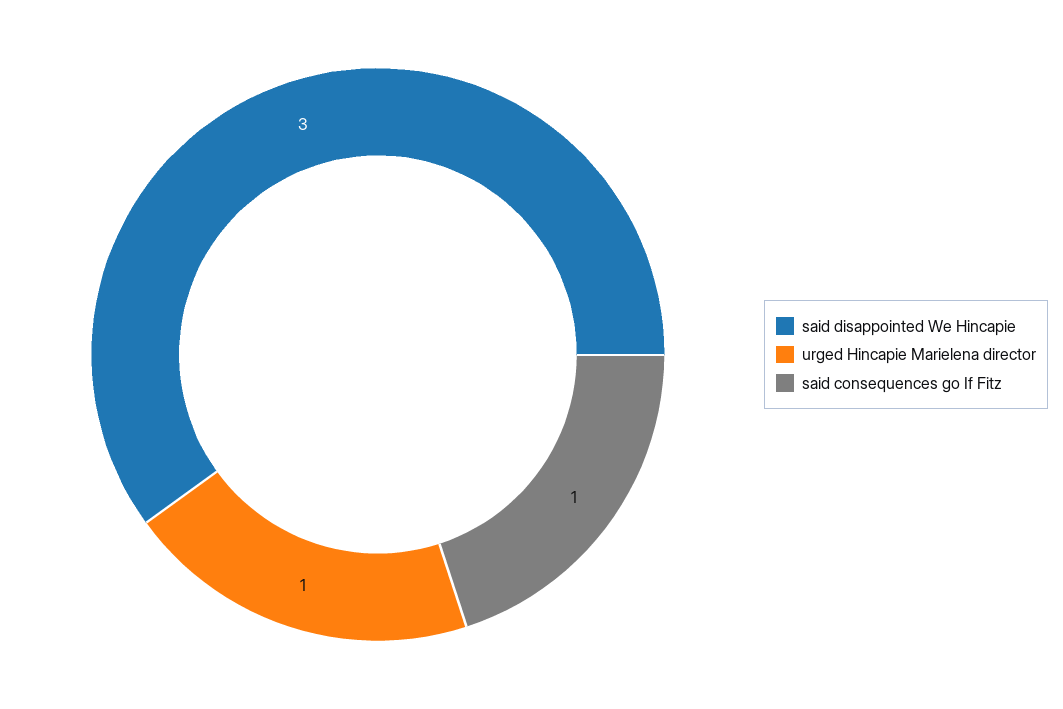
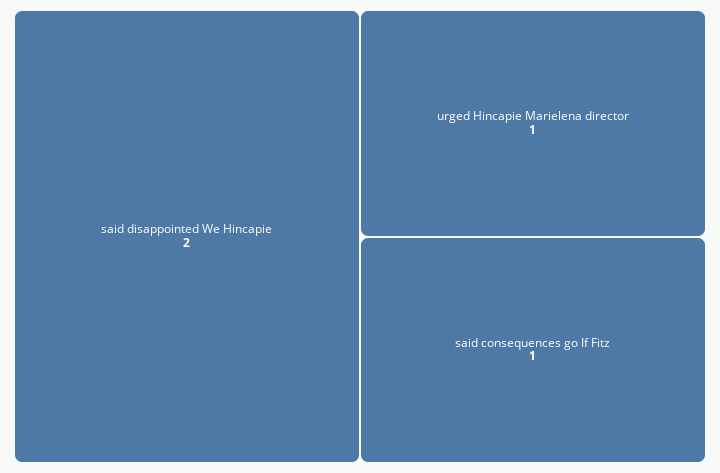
  {
-   "said disappointed We Hincapie": 3,
+   "said disappointed We Hincapie": 2,
    "urged Hincapie Marielena director": 1,
    "said consequences go If Fitz": 1
  }

